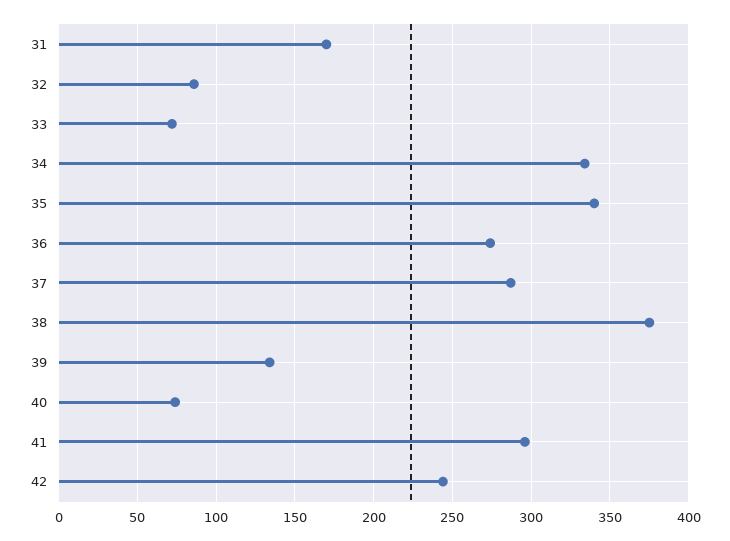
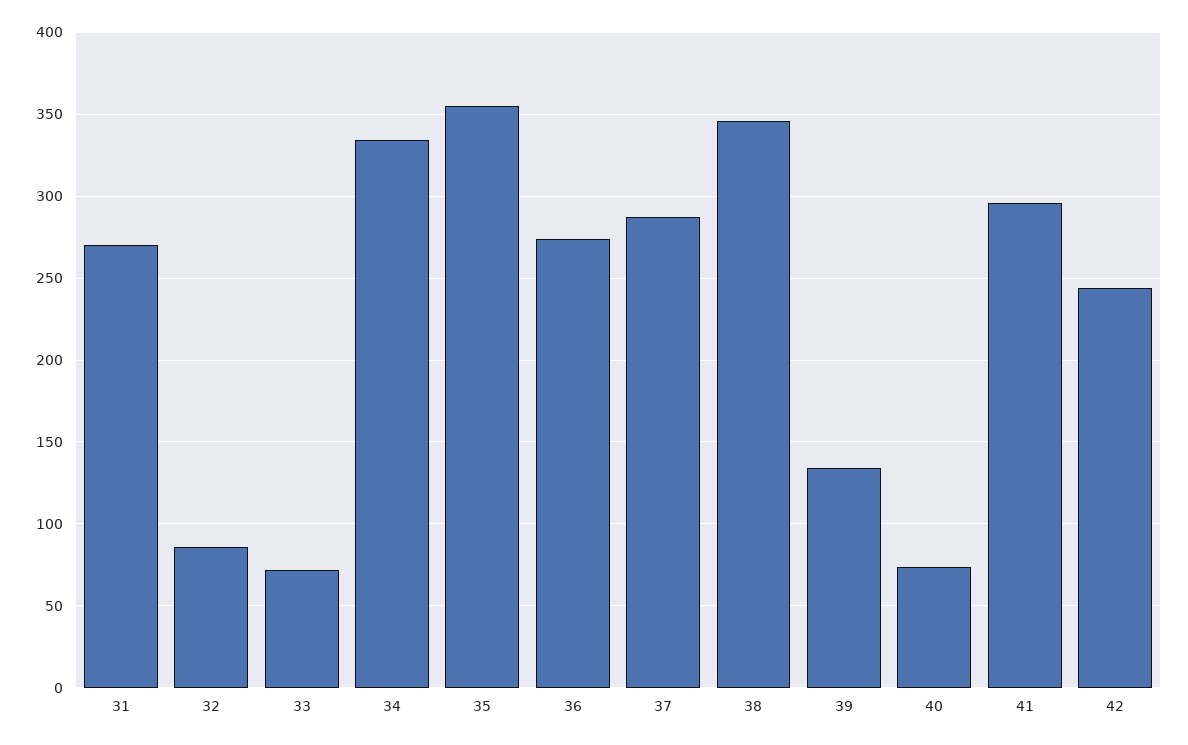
  {
-   "31": 170,
+   "31": 270,
    "32": 85,
    "33": 70,
    "34": 335,
-   "35": 340,
+   "35": 355,
    "36": 275,
    "37": 285,
-   "38": 375,
+   "38": 345,
    "39": 135,
    "40": 75,
    "41": 295,
    "42": 245
  }

